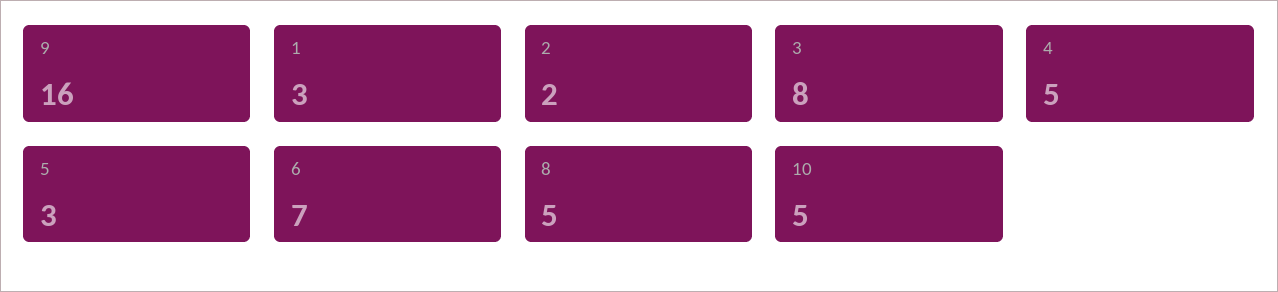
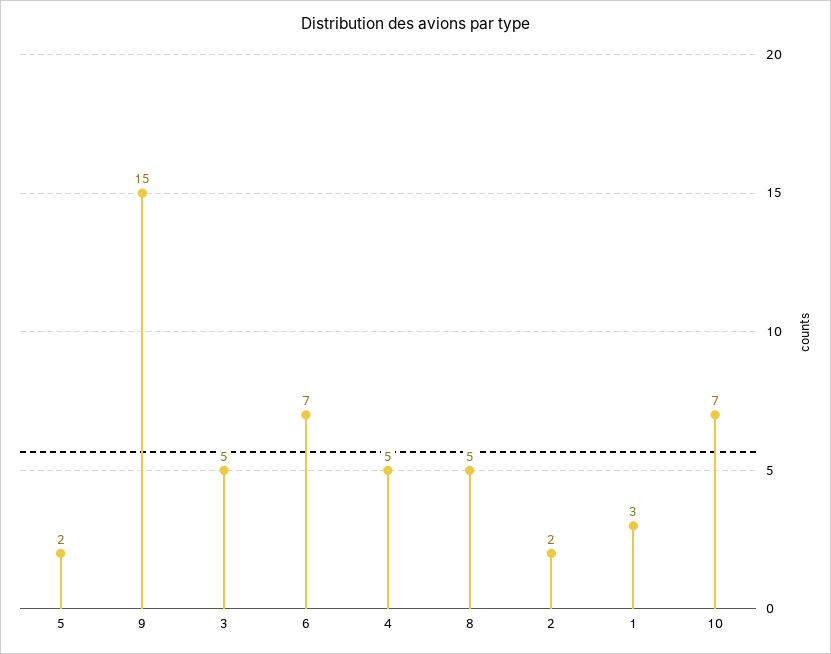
  {
-   "9": 16,
+   "9": 15,
    "1": 3,
    "2": 2,
-   "3": 8,
+   "3": 5,
    "4": 5,
-   "5": 3,
+   "5": 2,
    "6": 7,
    "8": 5,
-   "10": 5
+   "10": 7
  }

